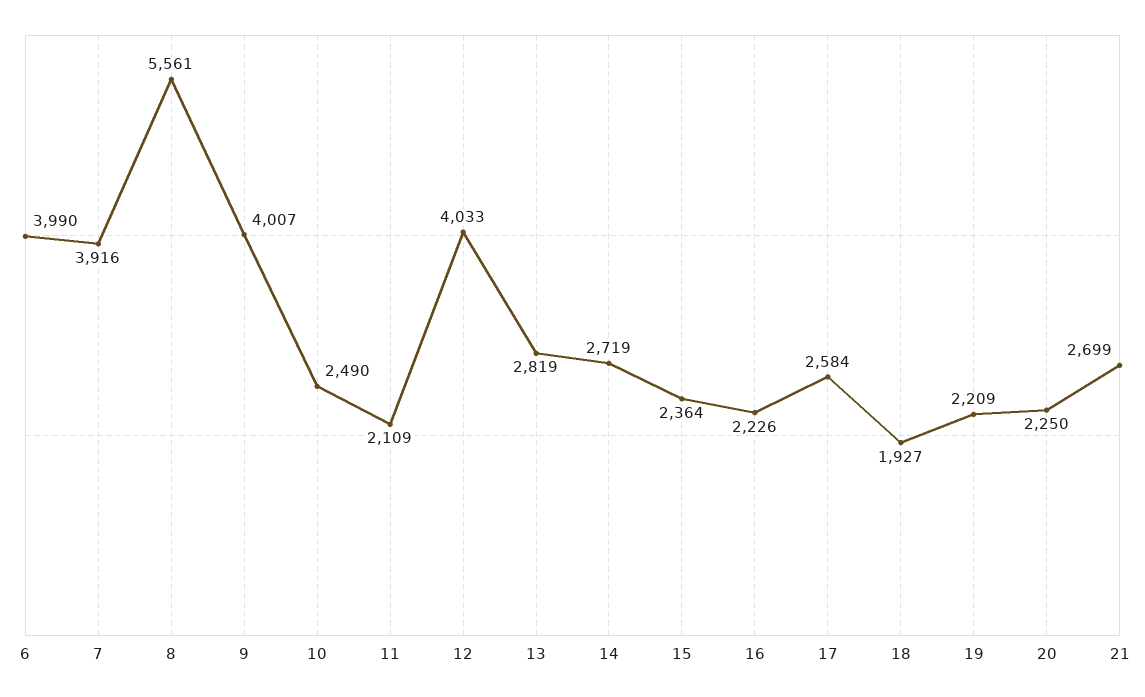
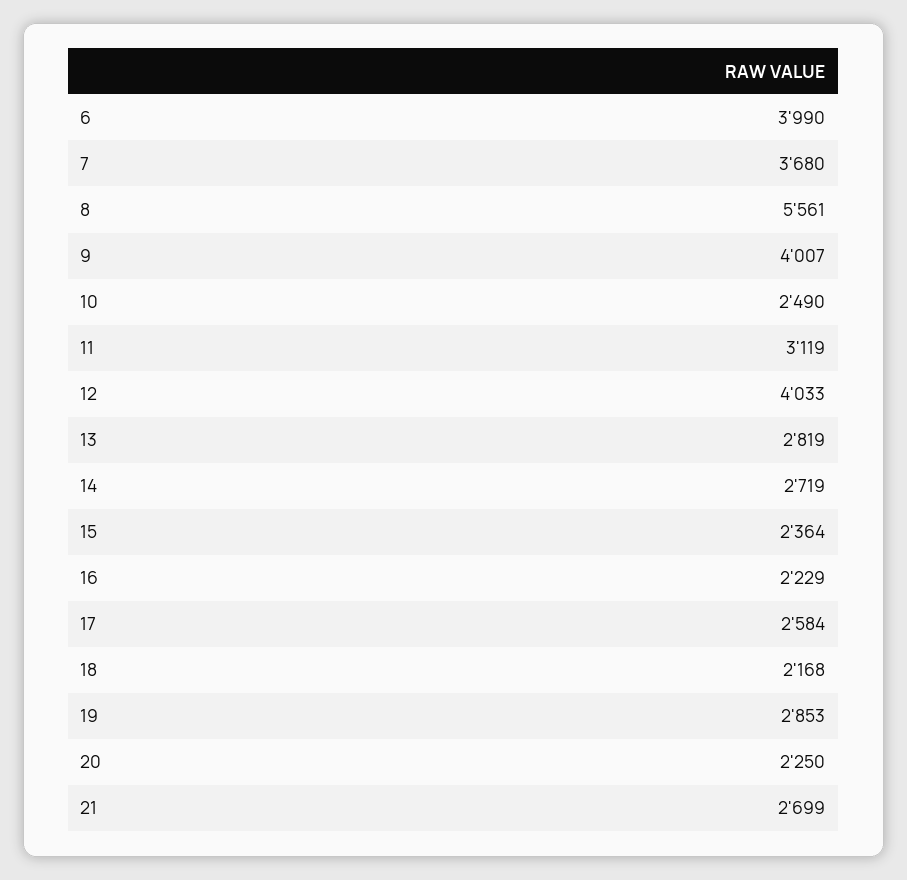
  {
    "6": 3990,
-   "7": 3916,
+   "7": 3680,
    "8": 5561,
    "9": 4007,
    "10": 2490,
-   "11": 2109,
+   "11": 3119,
    "12": 4033,
    "13": 2819,
    "14": 2719,
    "15": 2364,
-   "16": 2226,
+   "16": 2229,
    "17": 2584,
-   "18": 1927,
+   "18": 2168,
-   "19": 2209,
+   "19": 2853,
    "20": 2250,
    "21": 2699
  }

